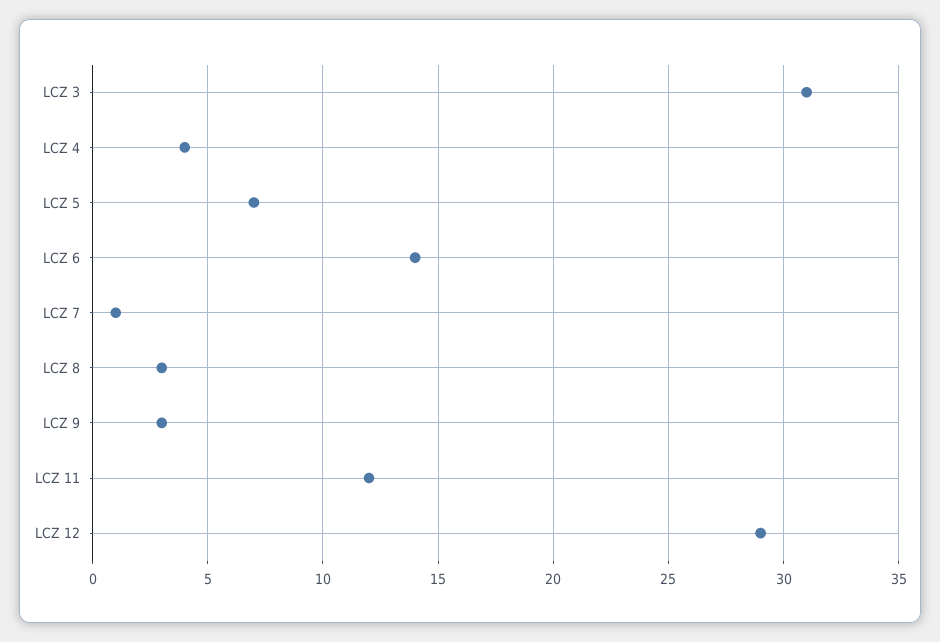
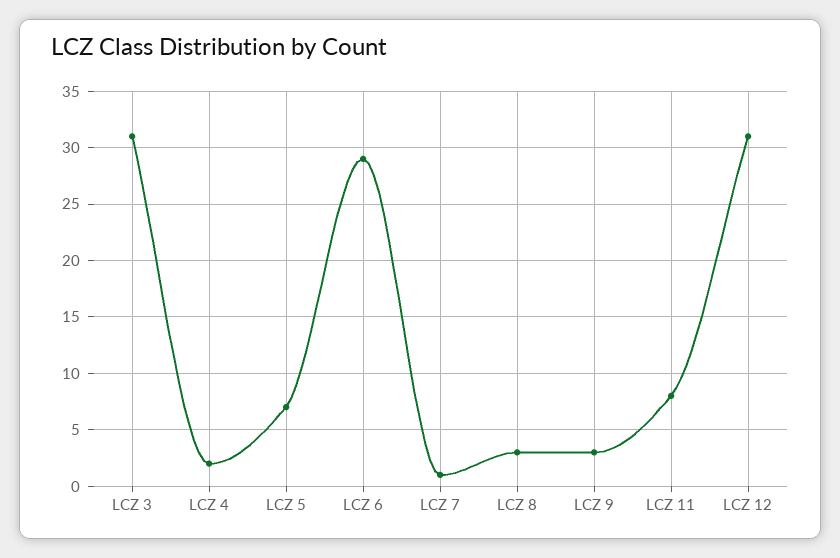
  {
    "LCZ 3": 31,
-   "LCZ 4": 4,
+   "LCZ 4": 2,
    "LCZ 5": 7,
-   "LCZ 6": 14,
+   "LCZ 6": 29,
    "LCZ 7": 1,
    "LCZ 8": 3,
    "LCZ 9": 3,
-   "LCZ 11": 12,
+   "LCZ 11": 8,
-   "LCZ 12": 29
+   "LCZ 12": 31
  }

